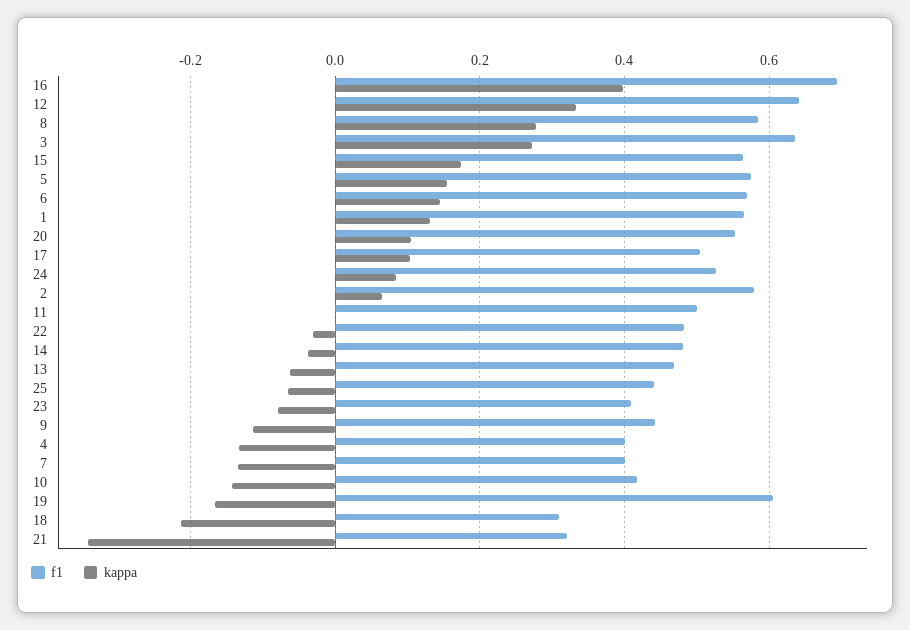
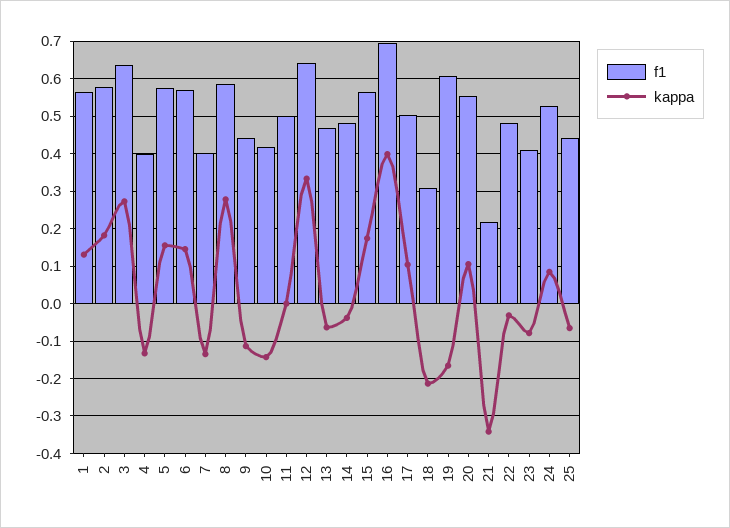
  {
    "f1": {
      "16": 0.7,
      "12": 0.64,
      "8": 0.58,
      "3": 0.64,
      "15": 0.56,
      "5": 0.58,
      "6": 0.56,
      "1": 0.56,
      "20": 0.56,
      "17": 0.5,
      "24": 0.52,
      "2": 0.58,
      "11": 0.5,
      "22": 0.48,
      "14": 0.48,
      "13": 0.46,
      "25": 0.44,
      "23": 0.4,
      "9": 0.44,
      "4": 0.4,
      "7": 0.4,
      "10": 0.42,
      "19": 0.6,
      "18": 0.3,
-     "21": 0.32
+     "21": 0.22
    },
    "kappa": {
      "16": 0.4,
      "12": 0.34,
      "8": 0.28,
      "3": 0.28,
      "15": 0.18,
      "5": 0.16,
      "6": 0.14,
      "1": 0.14,
      "20": 0.1,
      "17": 0.1,
      "24": 0.08,
-     "2": 0.06,
+     "2": 0.18,
      "11": 0,
      "22": -0.04,
      "14": -0.04,
      "13": -0.06,
      "25": -0.06,
      "23": -0.08,
      "9": -0.12,
      "4": -0.14,
      "7": -0.14,
      "10": -0.14,
      "19": -0.16,
      "18": -0.22,
      "21": -0.34
    }
  }

